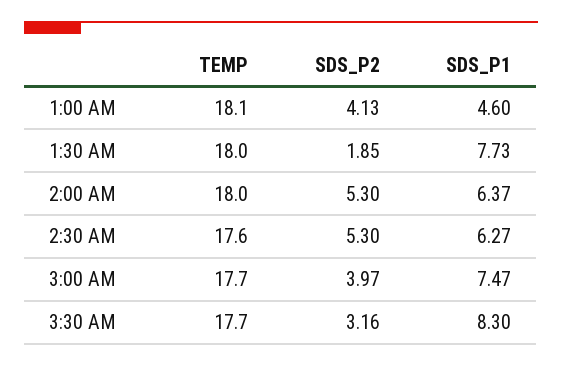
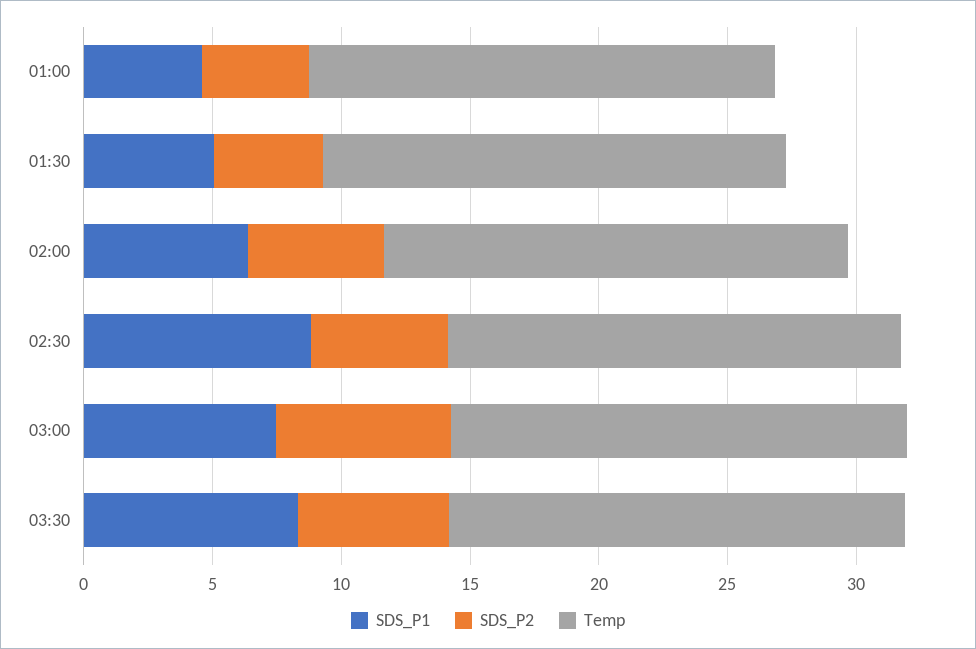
  {
    "TEMP": {
      "1:00 AM": 18.1,
      "1:30 AM": 18,
      "2:00 AM": 18,
      "2:30 AM": 17.6,
      "3:00 AM": 17.7,
      "3:30 AM": 17.7
    },
    "SDS_P2": {
      "1:00 AM": 4.13,
-     "1:30 AM": 1.85,
+     "1:30 AM": 4,
      "2:00 AM": 5.3,
      "2:30 AM": 5.3,
-     "3:00 AM": 3.97,
+     "3:00 AM": 7,
-     "3:30 AM": 3.16
+     "3:30 AM": 6
    },
    "SDS_P1": {
      "1:00 AM": 4.6,
-     "1:30 AM": 7.73,
+     "1:30 AM": 5,
      "2:00 AM": 6.37,
-     "2:30 AM": 6.27,
+     "2:30 AM": 9,
      "3:00 AM": 7.47,
      "3:30 AM": 8.3
    }
  }

